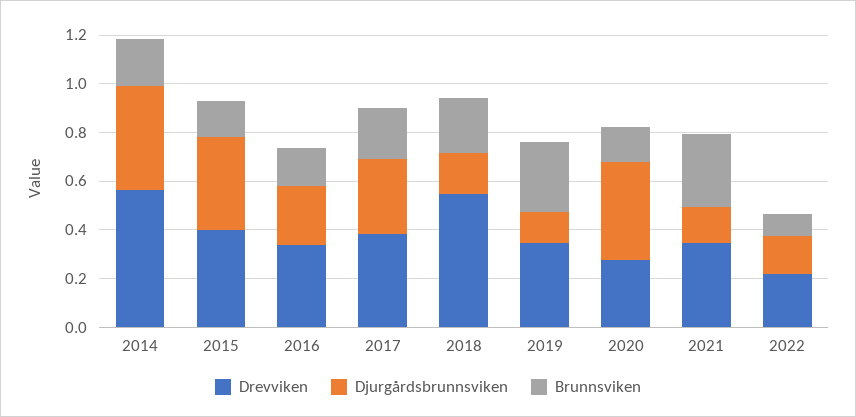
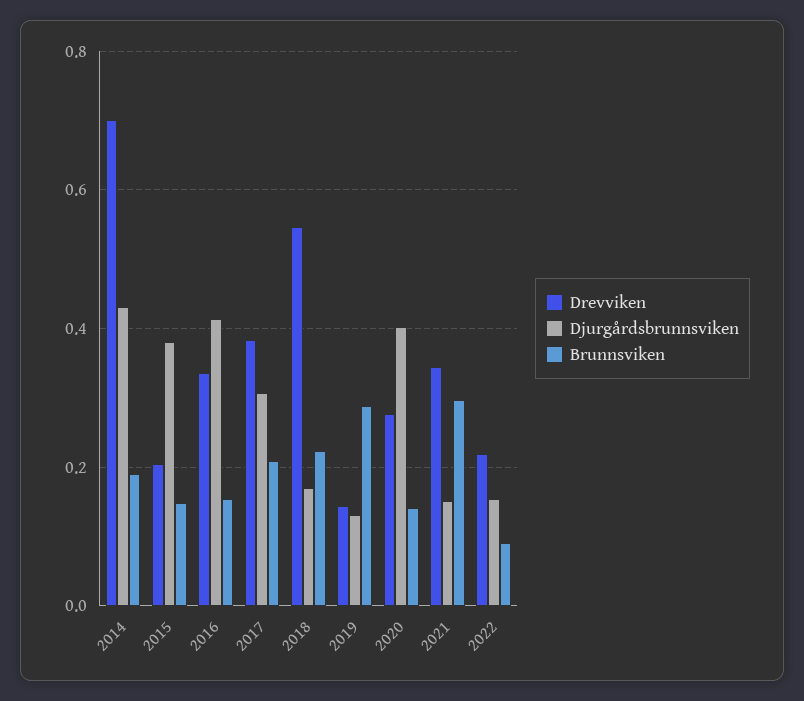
  {
    "Drevviken": {
-     "2014": 0.55,
+     "2014": 0.7,
-     "2015": 0.4,
+     "2015": 0.2,
      "2016": 0.34,
      "2017": 0.38,
      "2018": 0.54,
-     "2019": 0.35,
+     "2019": 0.14,
      "2020": 0.28,
      "2021": 0.34,
      "2022": 0.22
    },
    "Djurgårdsbrunnsviken": {
      "2014": 0.44,
      "2015": 0.38,
-     "2016": 0.25,
+     "2016": 0.42,
      "2017": 0.3,
      "2018": 0.16,
      "2019": 0.14,
      "2020": 0.4,
      "2021": 0.16,
      "2022": 0.16
    },
    "Brunnsviken": {
      "2014": 0.2,
      "2015": 0.14,
      "2016": 0.16,
      "2017": 0.2,
      "2018": 0.22,
      "2019": 0.28,
      "2020": 0.14,
      "2021": 0.3,
      "2022": 0.1
    }
  }

